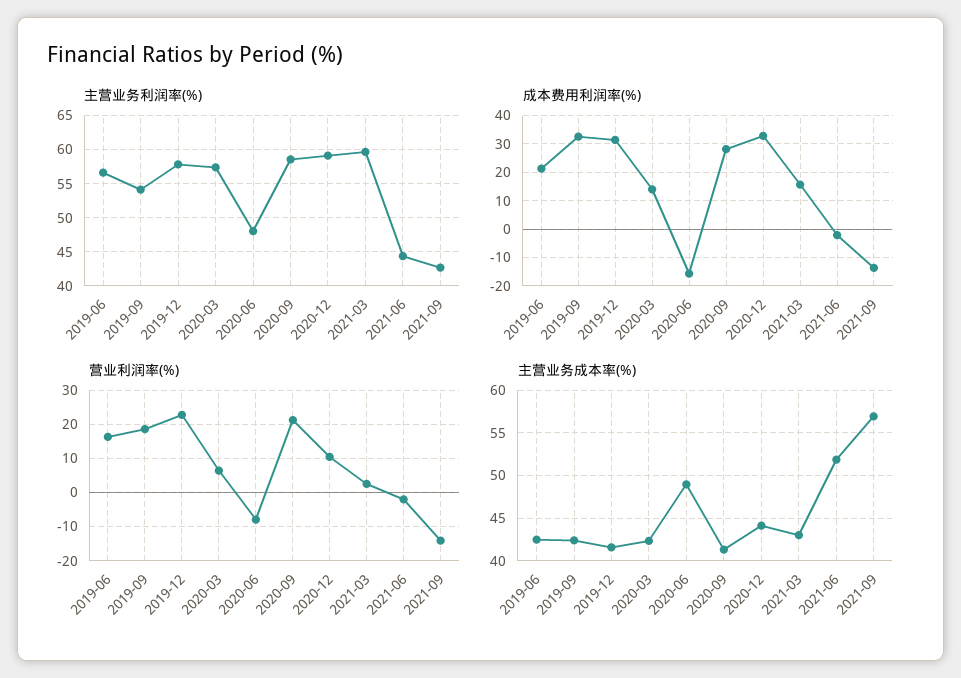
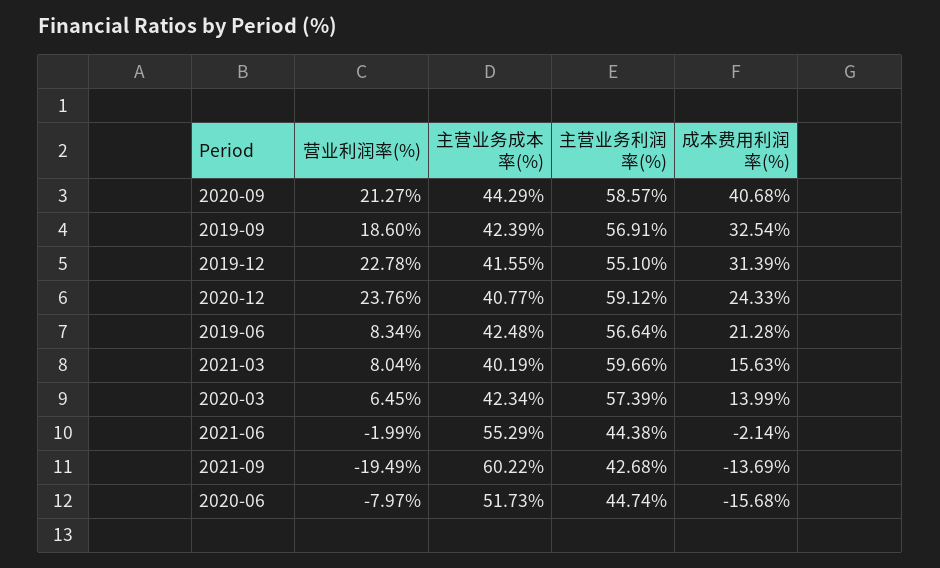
  {
    "主营业务利润率(%)": {
      "2019-06": 56.64,
-     "2019-09": 54,
+     "2019-09": 56.91,
-     "2019-12": 58,
+     "2019-12": 55.1,
      "2020-03": 57.39,
-     "2020-06": 48,
+     "2020-06": 44.74,
      "2020-09": 58.57,
      "2020-12": 59.12,
      "2021-03": 59.66,
      "2021-06": 44.38,
      "2021-09": 42.68
    },
    "成本费用利润率(%)": {
      "2019-06": 21.28,
      "2019-09": 32.54,
      "2019-12": 31.39,
      "2020-03": 13.99,
      "2020-06": -15.68,
-     "2020-09": 27.5,
+     "2020-09": 40.68,
-     "2020-12": 32.5,
+     "2020-12": 24.33,
      "2021-03": 15.63,
      "2021-06": -2.14,
      "2021-09": -13.69
    },
    "营业利润率(%)": {
-     "2019-06": 16,
+     "2019-06": 8.34,
      "2019-09": 18.6,
      "2019-12": 22.78,
      "2020-03": 6.45,
      "2020-06": -7.97,
      "2020-09": 21.27,
-     "2020-12": 10,
+     "2020-12": 23.76,
-     "2021-03": 2,
+     "2021-03": 8.04,
      "2021-06": -1.99,
-     "2021-09": -14
+     "2021-09": -19.49
    },
    "主营业务成本率(%)": {
      "2019-06": 42.48,
      "2019-09": 42.39,
      "2019-12": 41.55,
      "2020-03": 42.34,
-     "2020-06": 49,
+     "2020-06": 51.73,
-     "2020-09": 41,
+     "2020-09": 44.29,
-     "2020-12": 44,
+     "2020-12": 40.77,
-     "2021-03": 43,
+     "2021-03": 40.19,
-     "2021-06": 52,
+     "2021-06": 55.29,
-     "2021-09": 57
+     "2021-09": 60.22
    }
  }

